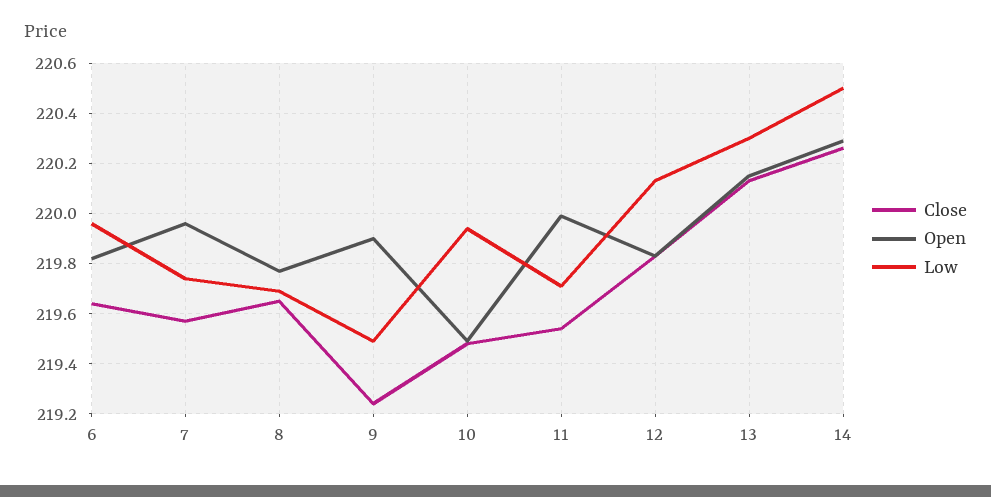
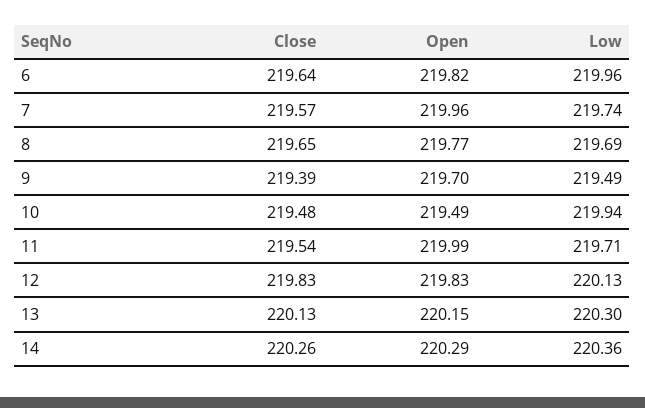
  {
    "Close": {
      "6": 219.64,
      "7": 219.57,
      "8": 219.65,
-     "9": 219.25,
+     "9": 219.39,
      "10": 219.48,
      "11": 219.54,
      "12": 219.83,
      "13": 220.13,
      "14": 220.26
    },
    "Open": {
      "6": 219.82,
      "7": 219.96,
      "8": 219.77,
-     "9": 219.9,
+     "9": 219.7,
      "10": 219.49,
      "11": 219.99,
      "12": 219.83,
      "13": 220.15,
      "14": 220.29
    },
    "Low": {
      "6": 219.96,
      "7": 219.74,
      "8": 219.69,
      "9": 219.49,
      "10": 219.94,
      "11": 219.71,
      "12": 220.13,
      "13": 220.3,
-     "14": 220.5
+     "14": 220.36
    }
  }

